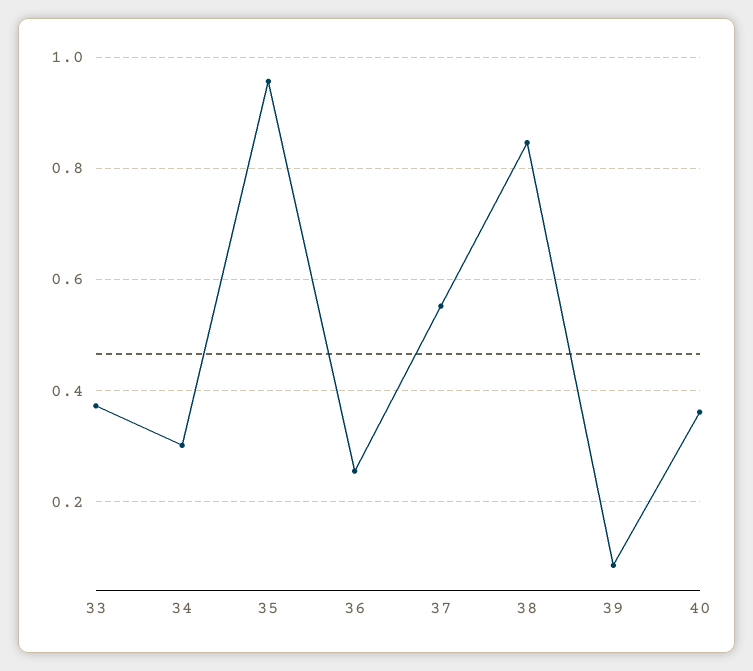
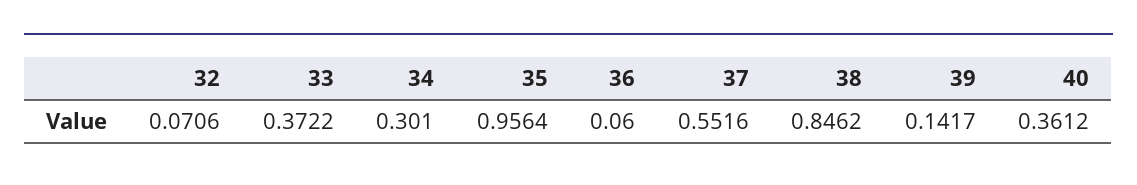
  {
    "33": 0.3722,
    "34": 0.301,
    "35": 0.9564,
-   "36": 0.26,
+   "36": 0.06,
    "37": 0.5516,
    "38": 0.8462,
-   "39": 0.08,
+   "39": 0.1417,
-   "40": 0.3612
+   "40": 0.3612,
+   "32": 0.0706
  }

